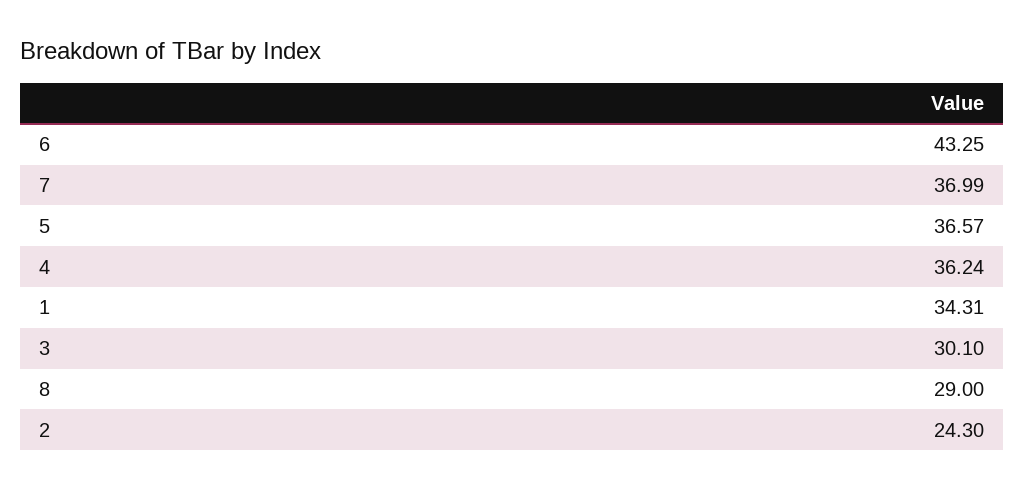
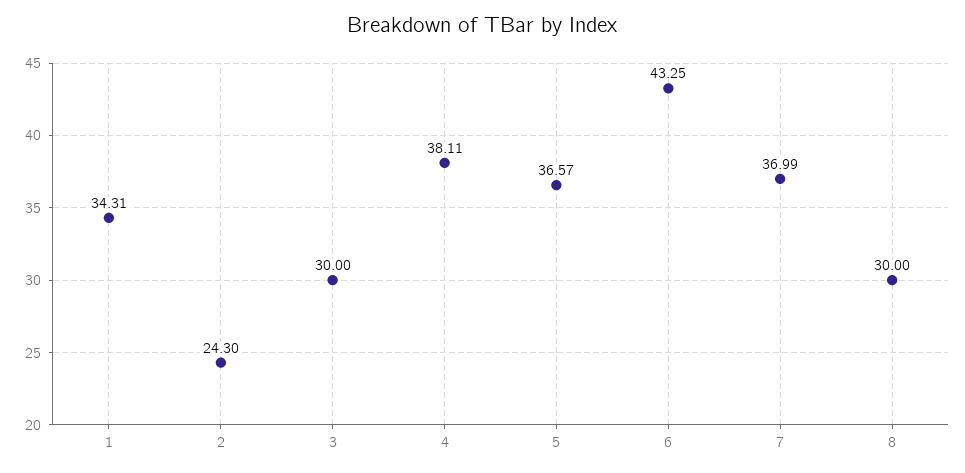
  {
    "6": 43.25,
    "7": 36.99,
    "5": 36.57,
-   "4": 36.24,
+   "4": 38.11,
    "1": 34.31,
-   "3": 30.1,
+   "3": 30,
-   "8": 29,
+   "8": 30,
    "2": 24.3
  }

